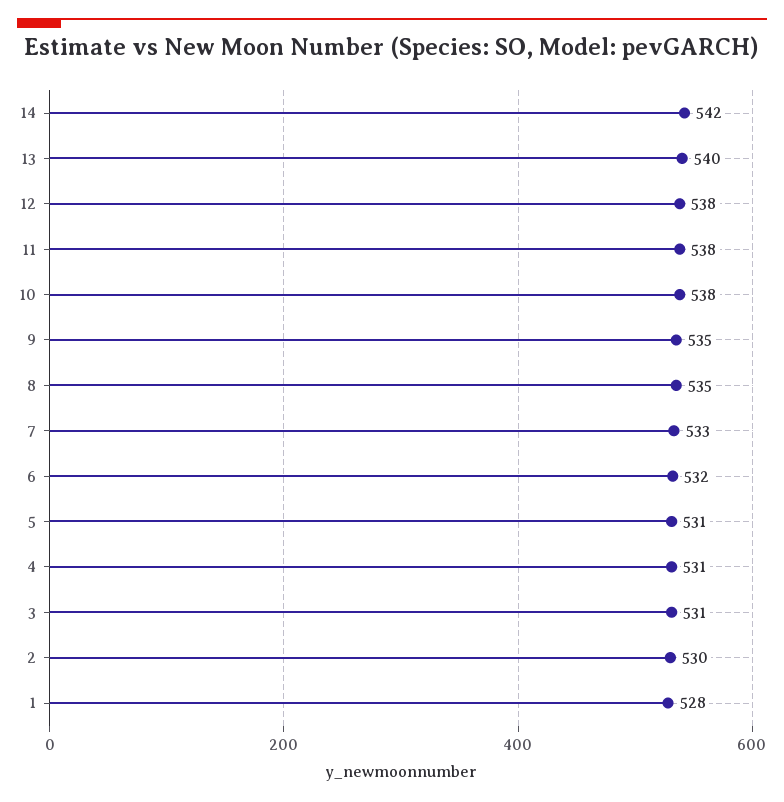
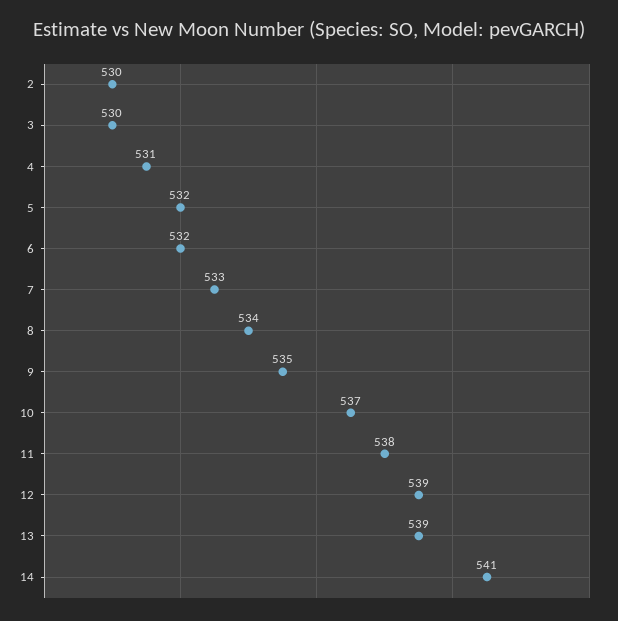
  {
-   "14": 542,
+   "14": 541,
-   "13": 540,
+   "13": 539,
-   "12": 538,
+   "12": 539,
    "11": 538,
-   "10": 538,
+   "10": 537,
    "9": 535,
-   "8": 535,
+   "8": 534,
    "7": 533,
    "6": 532,
-   "5": 531,
+   "5": 532,
    "4": 531,
-   "3": 531,
+   "3": 530,
-   "2": 530,
+   "2": 530
-   "1": 528
  }

